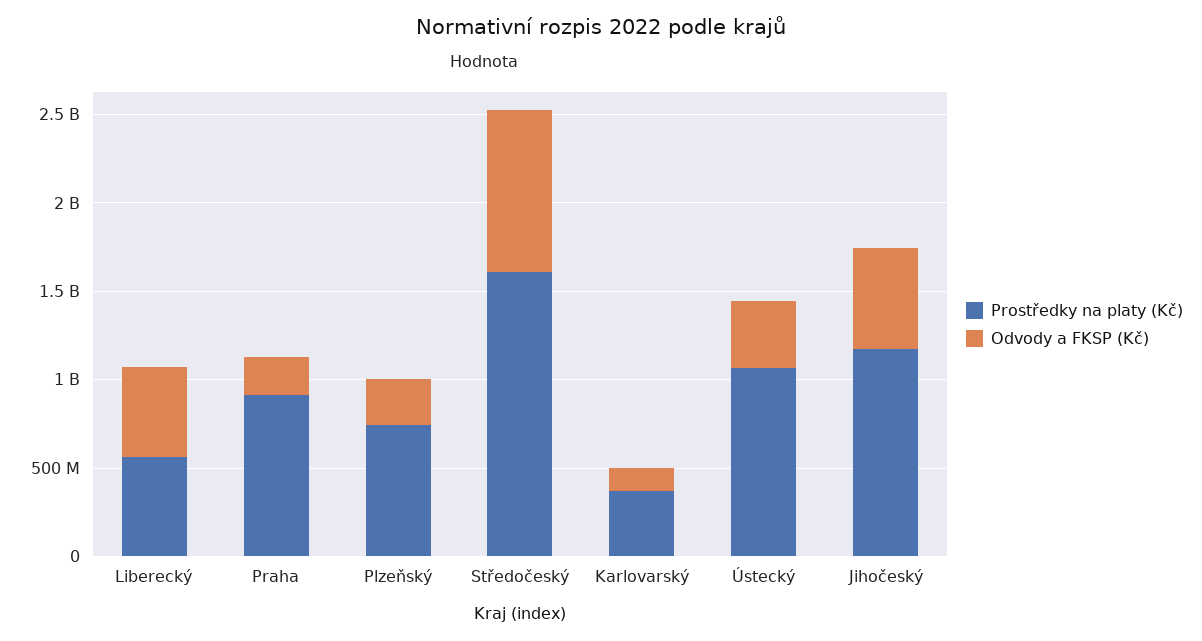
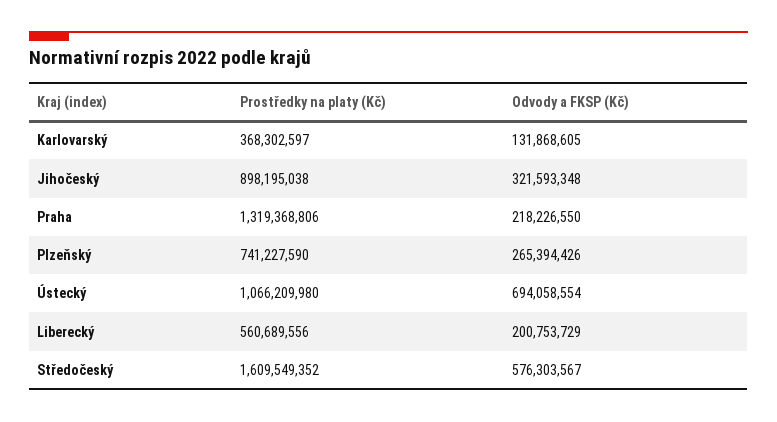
  {
    "Prostředky na platy (Kč)": {
      "Liberecký": 560689556,
-     "Praha": 900000000,
+     "Praha": 1319368806,
      "Plzeňský": 741227590,
      "Středočeský": 1609549352,
      "Karlovarský": 368302597,
      "Ústecký": 1066209980,
-     "Jihočeský": 1200000000
+     "Jihočeský": 898195038
    },
    "Odvody a FKSP (Kč)": {
-     "Liberecký": 500000000,
+     "Liberecký": 200753729,
      "Praha": 218226550,
      "Plzeňský": 265394426,
-     "Středočeský": 900000000,
+     "Středočeský": 576303567,
      "Karlovarský": 131868605,
-     "Ústecký": 400000000,
+     "Ústecký": 694058554,
-     "Jihočeský": 600000000
+     "Jihočeský": 321593348
    }
  }

